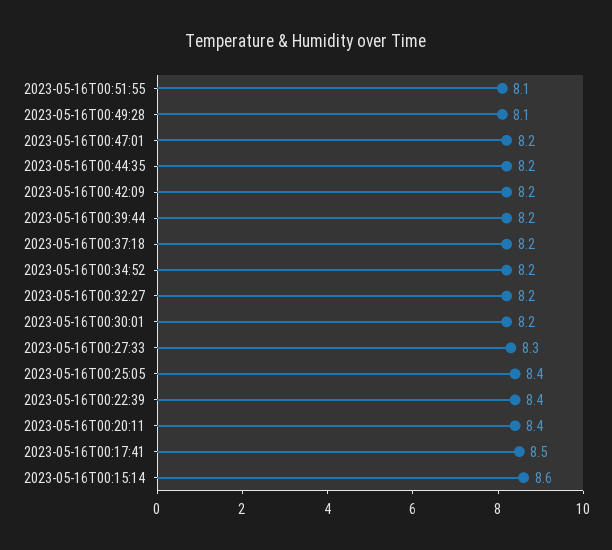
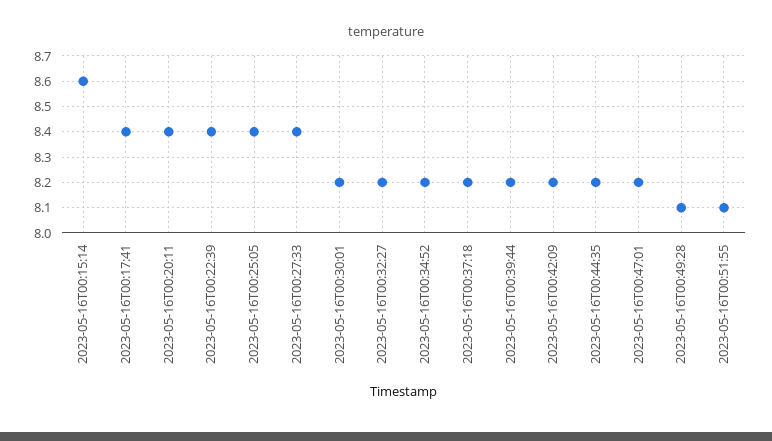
  {
    "2023-05-16T00:51:55": 8.1,
    "2023-05-16T00:49:28": 8.1,
    "2023-05-16T00:47:01": 8.2,
    "2023-05-16T00:44:35": 8.2,
    "2023-05-16T00:42:09": 8.2,
    "2023-05-16T00:39:44": 8.2,
    "2023-05-16T00:37:18": 8.2,
    "2023-05-16T00:34:52": 8.2,
    "2023-05-16T00:32:27": 8.2,
    "2023-05-16T00:30:01": 8.2,
-   "2023-05-16T00:27:33": 8.3,
+   "2023-05-16T00:27:33": 8.4,
    "2023-05-16T00:25:05": 8.4,
    "2023-05-16T00:22:39": 8.4,
    "2023-05-16T00:20:11": 8.4,
-   "2023-05-16T00:17:41": 8.5,
+   "2023-05-16T00:17:41": 8.4,
    "2023-05-16T00:15:14": 8.6
  }

